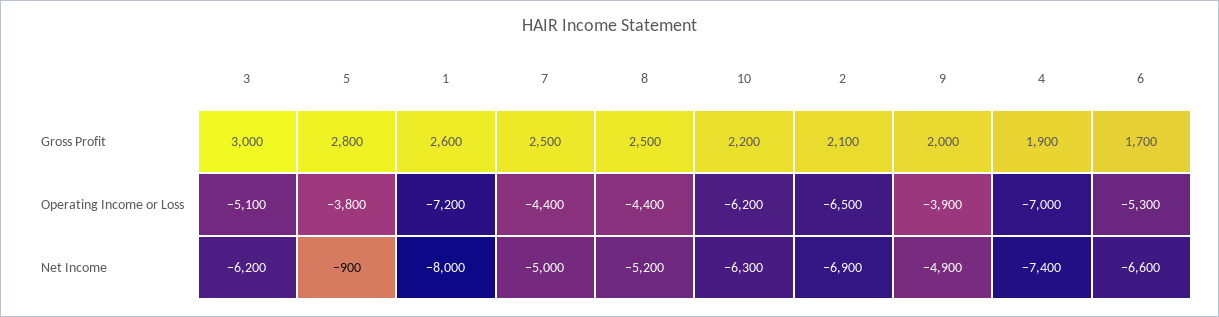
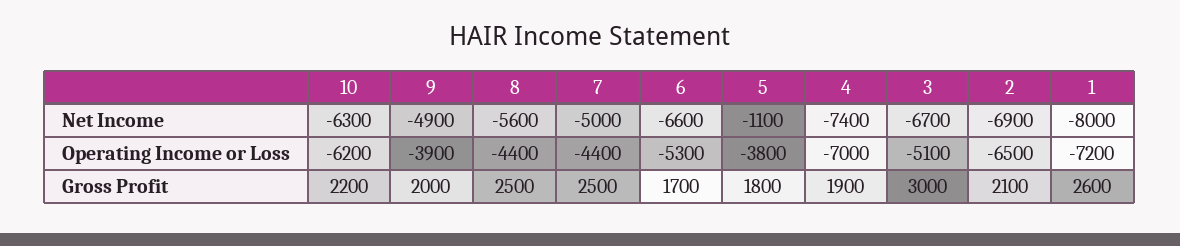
  {
    "3": {
      "Gross Profit": 3000,
      "Operating Income or Loss": -5100,
-     "Net Income": -6200
+     "Net Income": -6700
    },
    "5": {
-     "Gross Profit": 2800,
+     "Gross Profit": 1800,
      "Operating Income or Loss": -3800,
-     "Net Income": -900
+     "Net Income": -1100
    },
    "1": {
      "Gross Profit": 2600,
      "Operating Income or Loss": -7200,
      "Net Income": -8000
    },
    "7": {
      "Gross Profit": 2500,
      "Operating Income or Loss": -4400,
      "Net Income": -5000
    },
    "8": {
      "Gross Profit": 2500,
      "Operating Income or Loss": -4400,
-     "Net Income": -5200
+     "Net Income": -5600
    },
    "10": {
      "Gross Profit": 2200,
      "Operating Income or Loss": -6200,
      "Net Income": -6300
    },
    "2": {
      "Gross Profit": 2100,
      "Operating Income or Loss": -6500,
      "Net Income": -6900
    },
    "9": {
      "Gross Profit": 2000,
      "Operating Income or Loss": -3900,
      "Net Income": -4900
    },
    "4": {
      "Gross Profit": 1900,
      "Operating Income or Loss": -7000,
      "Net Income": -7400
    },
    "6": {
      "Gross Profit": 1700,
      "Operating Income or Loss": -5300,
      "Net Income": -6600
    }
  }

